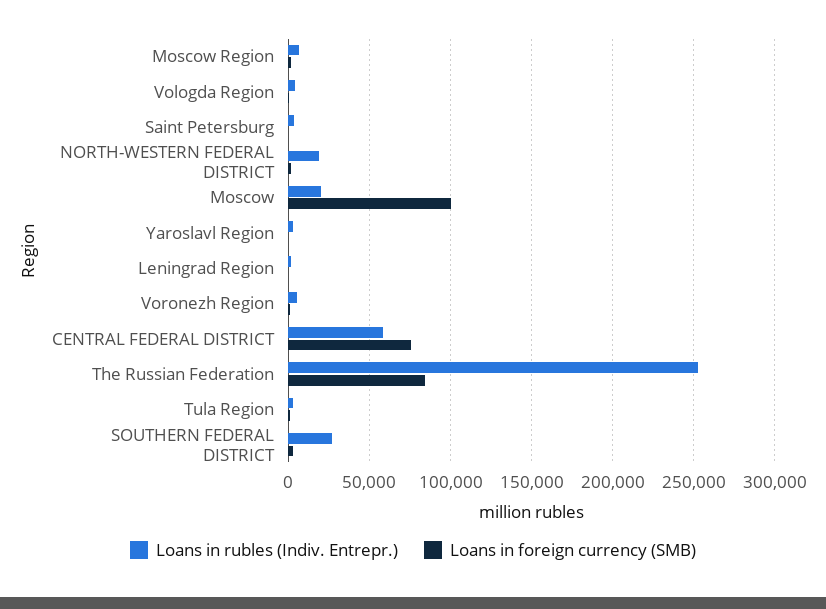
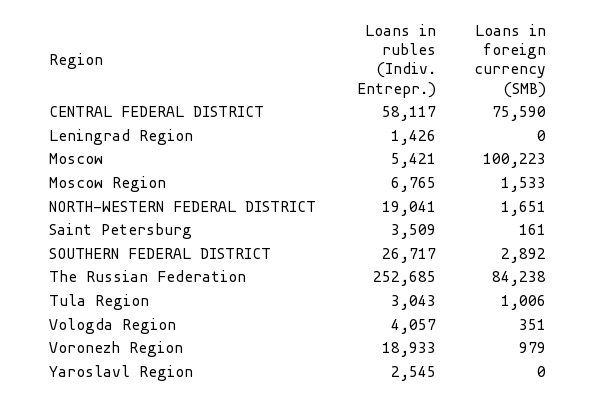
  {
    "Loans in rubles (Indiv. Entrepr.)": {
      "Moscow Region": 6765,
      "Vologda Region": 4057,
      "Saint Petersburg": 3509,
      "NORTH-WESTERN FEDERAL DISTRICT": 19041,
-     "Moscow": 20000,
+     "Moscow": 5421,
      "Yaroslavl Region": 2545,
      "Leningrad Region": 1426,
-     "Voronezh Region": 5000,
+     "Voronezh Region": 18933,
      "CENTRAL FEDERAL DISTRICT": 58117,
      "The Russian Federation": 252685,
      "Tula Region": 3043,
      "SOUTHERN FEDERAL DISTRICT": 26717
    },
    "Loans in foreign currency (SMB)": {
      "Moscow Region": 1533,
      "Vologda Region": 351,
      "Saint Petersburg": 161,
      "NORTH-WESTERN FEDERAL DISTRICT": 1651,
      "Moscow": 100223,
      "Yaroslavl Region": 0,
      "Leningrad Region": 0,
      "Voronezh Region": 979,
      "CENTRAL FEDERAL DISTRICT": 75590,
      "The Russian Federation": 84238,
      "Tula Region": 1006,
      "SOUTHERN FEDERAL DISTRICT": 2892
    }
  }

